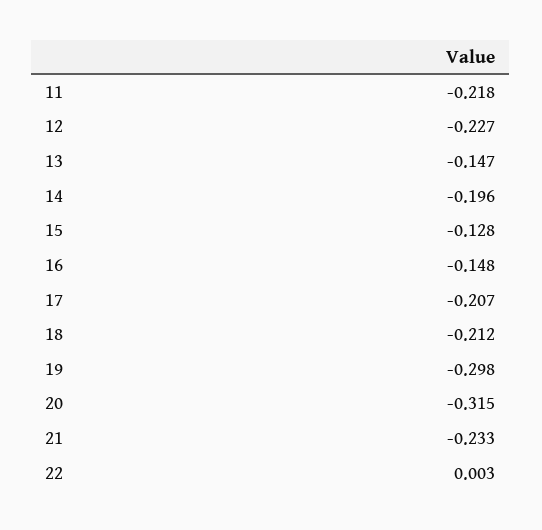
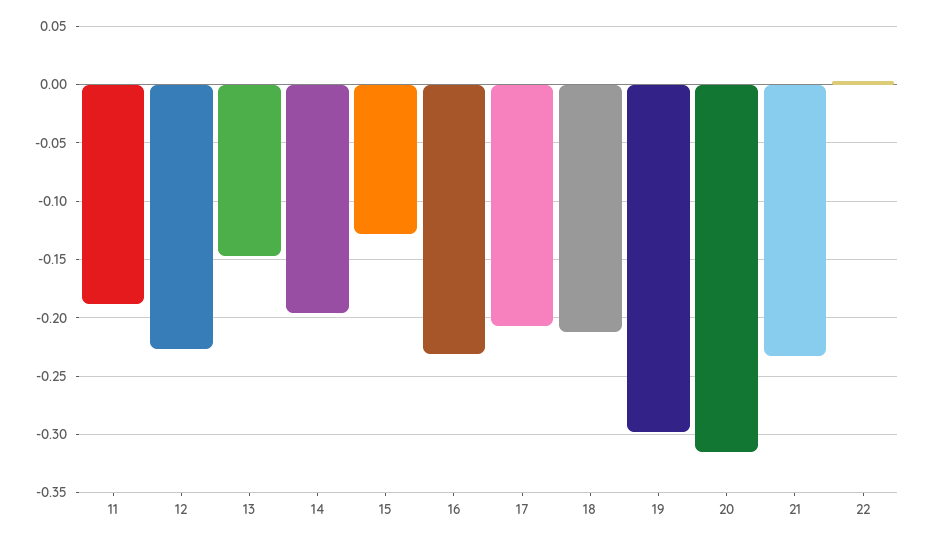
  {
-   "11": -0.218,
+   "11": -0.19,
    "12": -0.227,
    "13": -0.147,
    "14": -0.196,
    "15": -0.128,
-   "16": -0.148,
+   "16": -0.23,
    "17": -0.207,
    "18": -0.212,
    "19": -0.298,
    "20": -0.315,
    "21": -0.233,
    "22": 0.003
  }

